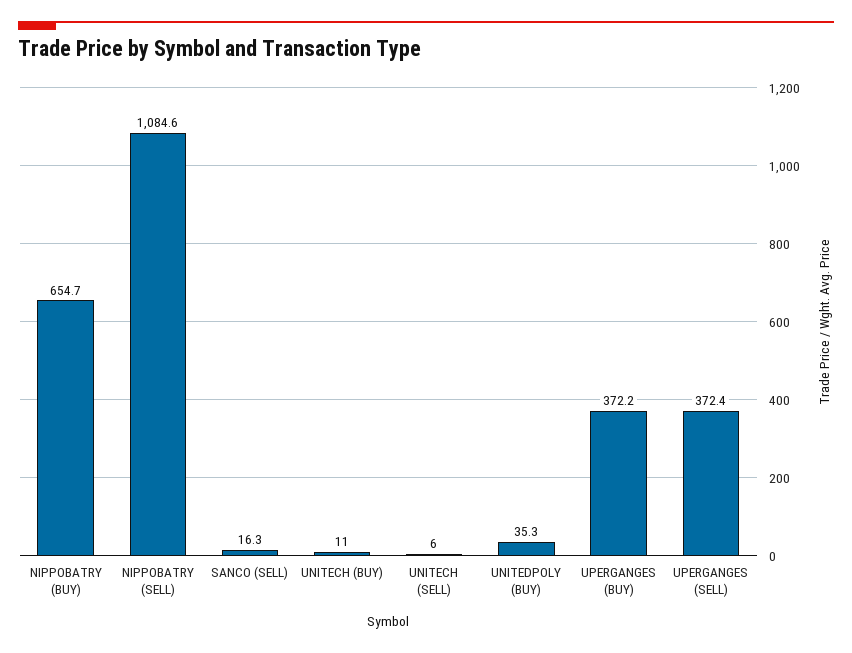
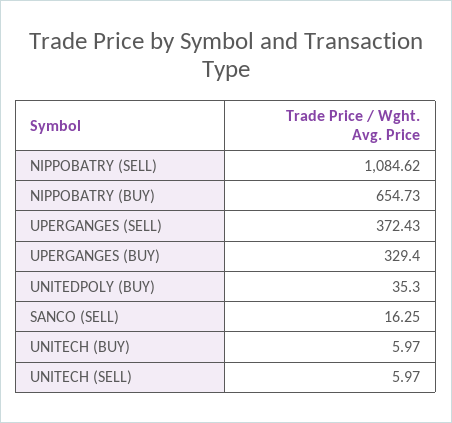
  {
    "NIPPOBATRY (BUY)": 654.73,
    "NIPPOBATRY (SELL)": 1084.62,
    "SANCO (SELL)": 16.25,
-   "UNITECH (BUY)": 11,
+   "UNITECH (BUY)": 5.97,
    "UNITECH (SELL)": 5.97,
    "UNITEDPOLY (BUY)": 35.3,
-   "UPERGANGES (BUY)": 372.2,
+   "UPERGANGES (BUY)": 329.4,
    "UPERGANGES (SELL)": 372.43
  }

